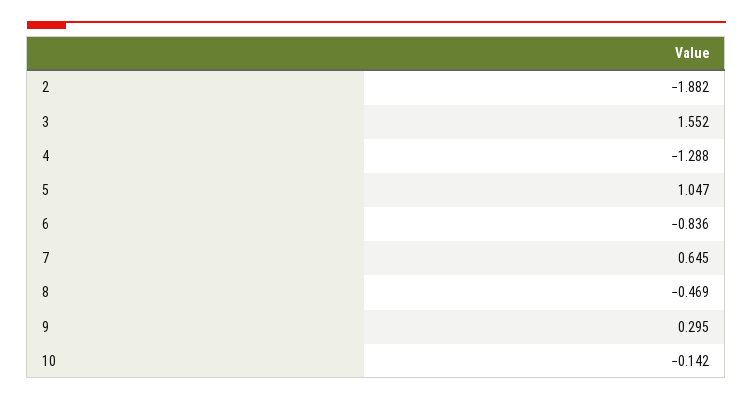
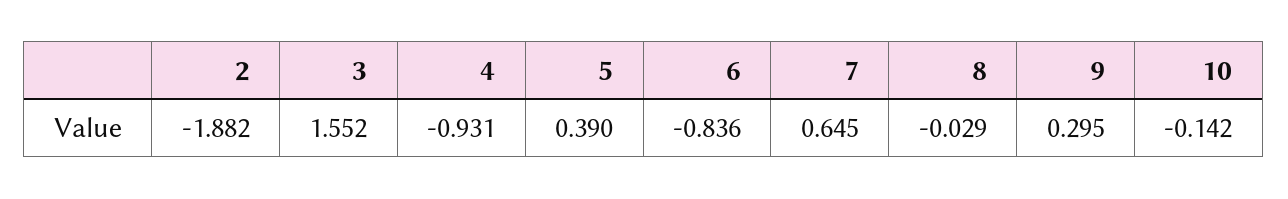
  {
    "2": -1.882,
    "3": 1.552,
-   "4": -1.288,
+   "4": -0.931,
-   "5": 1.047,
+   "5": 0.39,
    "6": -0.836,
    "7": 0.645,
-   "8": -0.469,
+   "8": -0.029,
    "9": 0.295,
    "10": -0.142
  }

